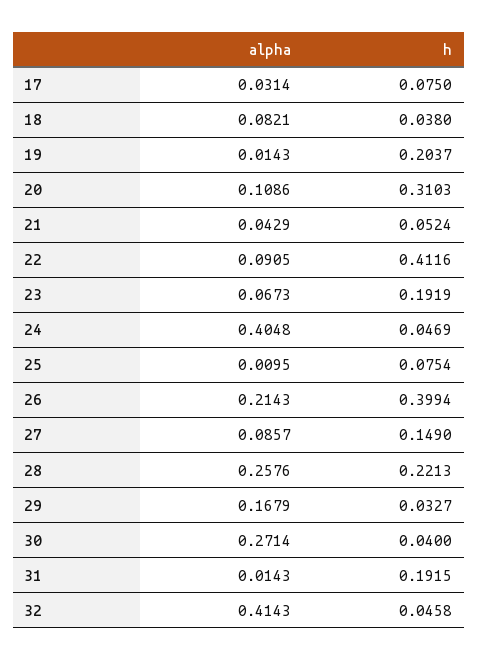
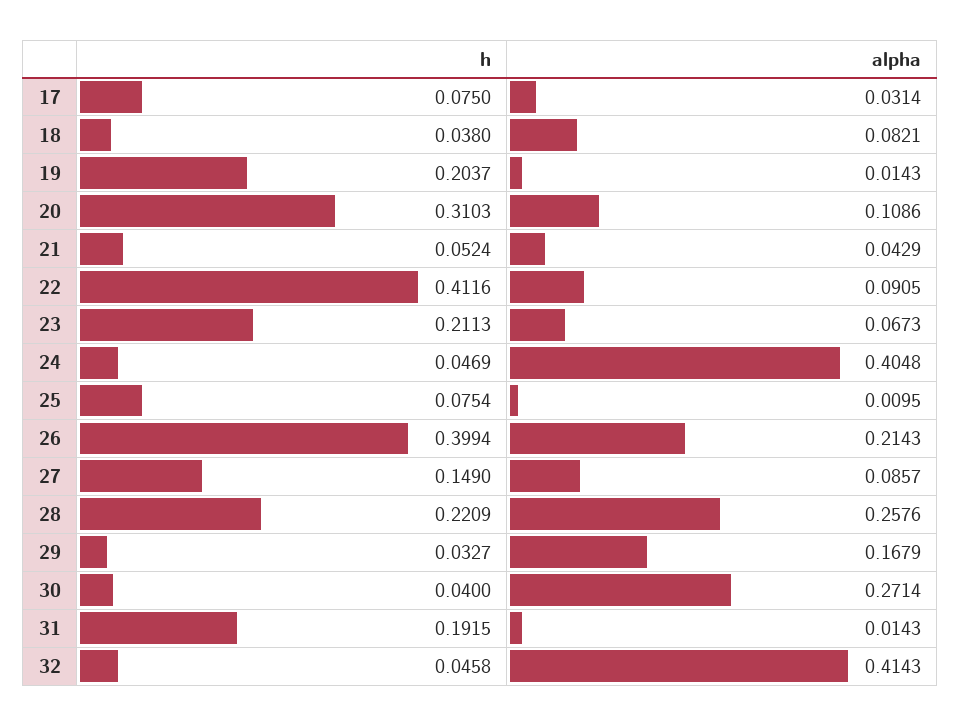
  {
    "alpha": {
      "17": 0.0314,
      "18": 0.0821,
      "19": 0.0143,
      "20": 0.1086,
      "21": 0.0429,
      "22": 0.0905,
      "23": 0.0673,
      "24": 0.4048,
      "25": 0.0095,
      "26": 0.2143,
      "27": 0.0857,
      "28": 0.2576,
      "29": 0.1679,
      "30": 0.2714,
      "31": 0.0143,
      "32": 0.4143
    },
    "h": {
      "17": 0.075,
      "18": 0.038,
      "19": 0.2037,
      "20": 0.3103,
      "21": 0.0524,
      "22": 0.4116,
-     "23": 0.1919,
+     "23": 0.2113,
      "24": 0.0469,
      "25": 0.0754,
      "26": 0.3994,
      "27": 0.149,
-     "28": 0.2213,
+     "28": 0.2209,
      "29": 0.0327,
      "30": 0.04,
      "31": 0.1915,
      "32": 0.0458
    }
  }

